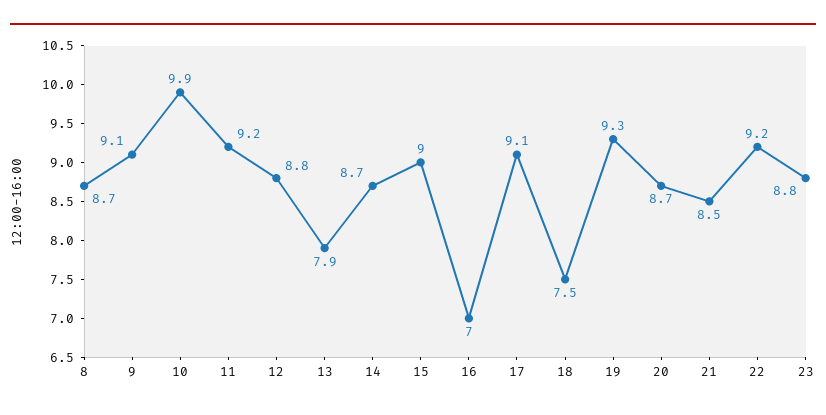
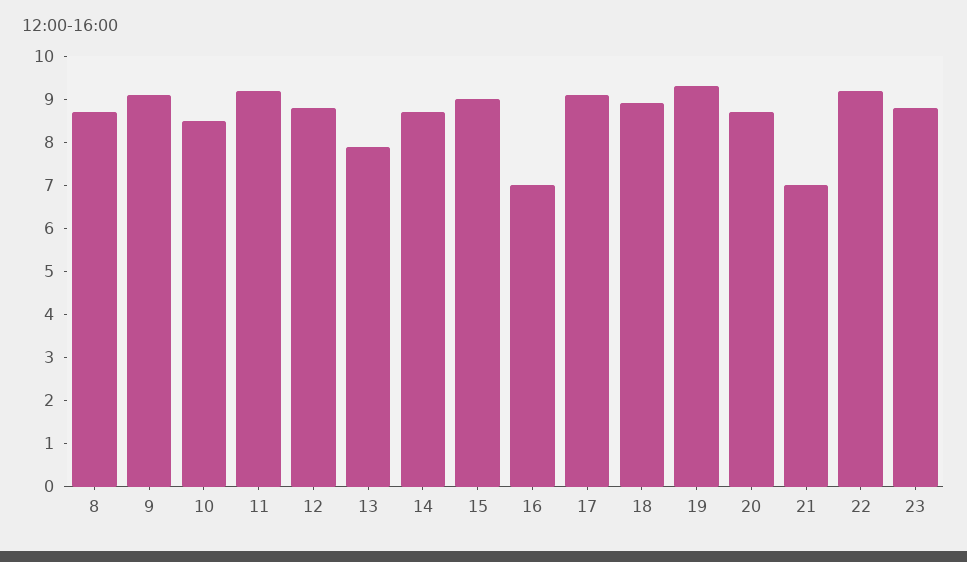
  {
    "8": 8.7,
    "9": 9.1,
-   "10": 9.9,
+   "10": 8.5,
    "11": 9.2,
    "12": 8.8,
    "13": 7.9,
    "14": 8.7,
    "15": 9,
    "16": 7,
    "17": 9.1,
-   "18": 7.5,
+   "18": 9,
    "19": 9.3,
    "20": 8.7,
-   "21": 8.5,
+   "21": 7,
    "22": 9.2,
    "23": 8.8
  }

